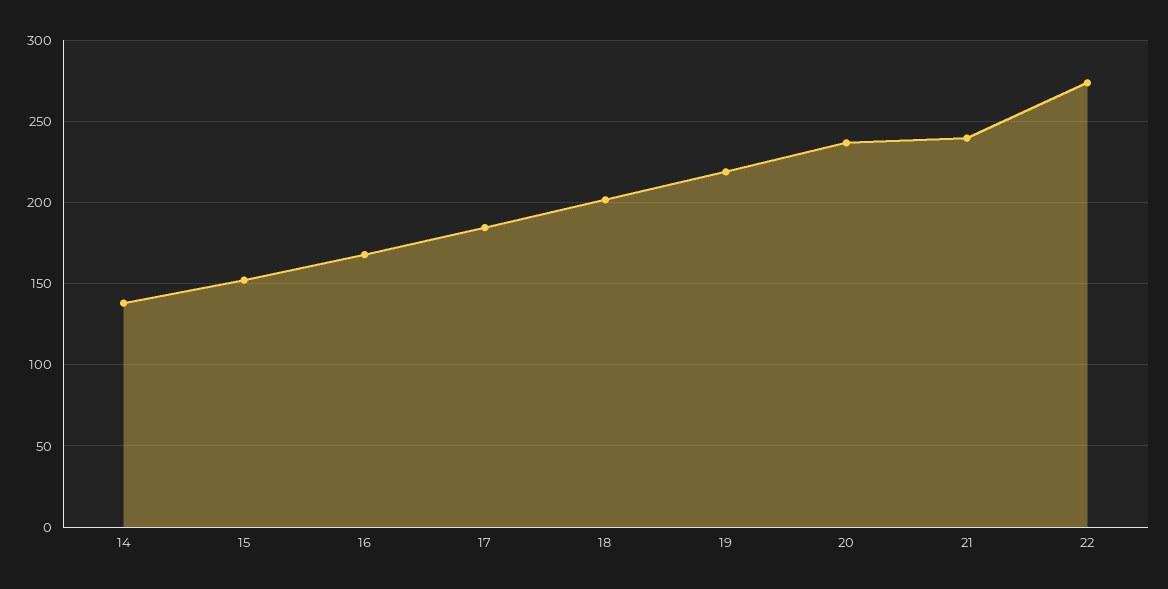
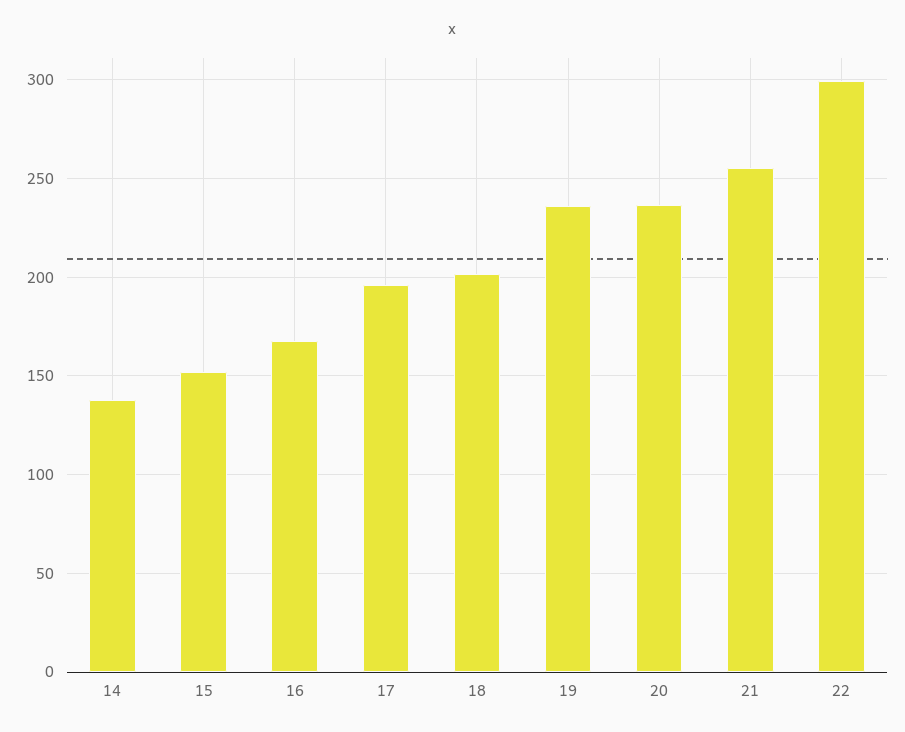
  {
    "14": 140,
    "15": 150,
    "16": 170,
-   "17": 185,
+   "17": 195,
    "18": 200,
-   "19": 220,
+   "19": 235,
    "20": 235,
-   "21": 240,
+   "21": 255,
-   "22": 275
+   "22": 300
  }

